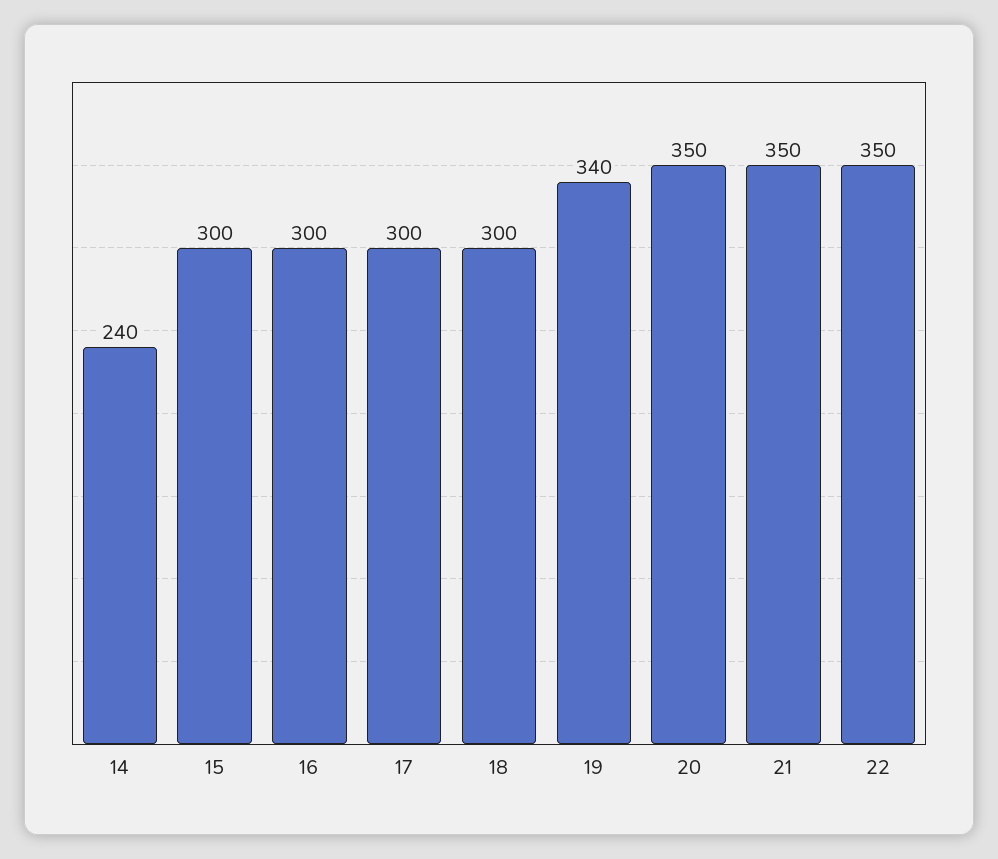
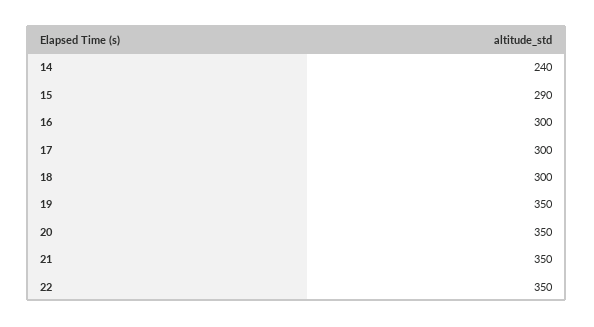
  {
    "14": 240,
-   "15": 300,
+   "15": 290,
    "16": 300,
    "17": 300,
    "18": 300,
-   "19": 340,
+   "19": 350,
    "20": 350,
    "21": 350,
    "22": 350
  }

